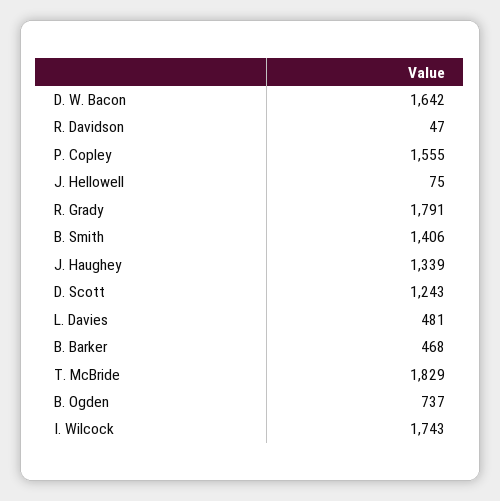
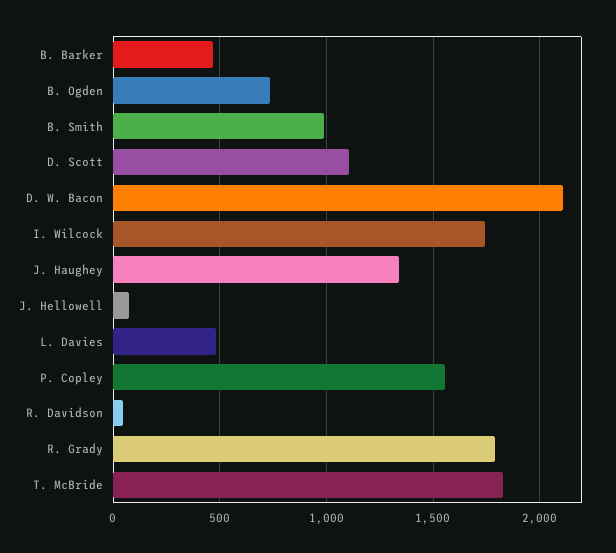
  {
-   "D. W. Bacon": 1642,
+   "D. W. Bacon": 2100,
    "R. Davidson": 47,
    "P. Copley": 1555,
    "J. Hellowell": 75,
    "R. Grady": 1791,
-   "B. Smith": 1406,
+   "B. Smith": 1000,
    "J. Haughey": 1339,
-   "D. Scott": 1243,
+   "D. Scott": 1100,
    "L. Davies": 481,
    "B. Barker": 468,
    "T. McBride": 1829,
    "B. Ogden": 737,
    "I. Wilcock": 1743
  }

